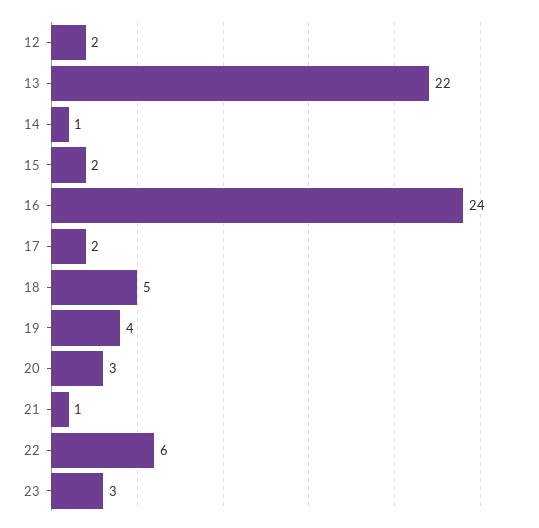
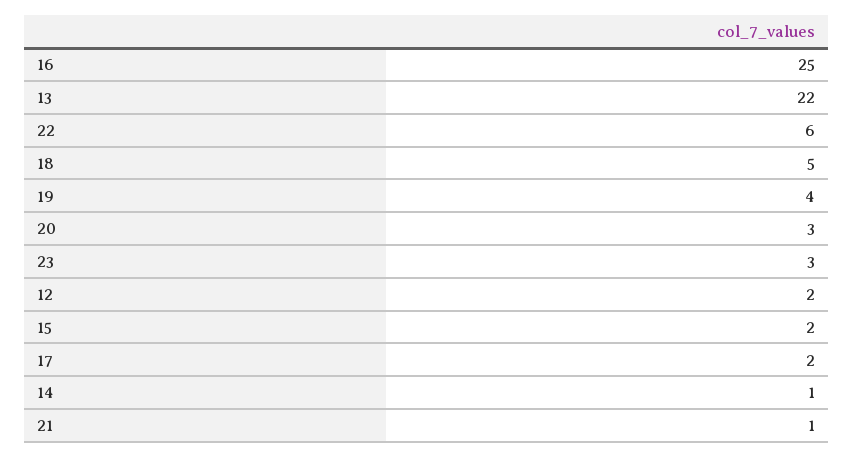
  {
    "12": 2,
    "13": 22,
    "14": 1,
    "15": 2,
-   "16": 24,
+   "16": 25,
    "17": 2,
    "18": 5,
    "19": 4,
    "20": 3,
    "21": 1,
    "22": 6,
    "23": 3
  }

